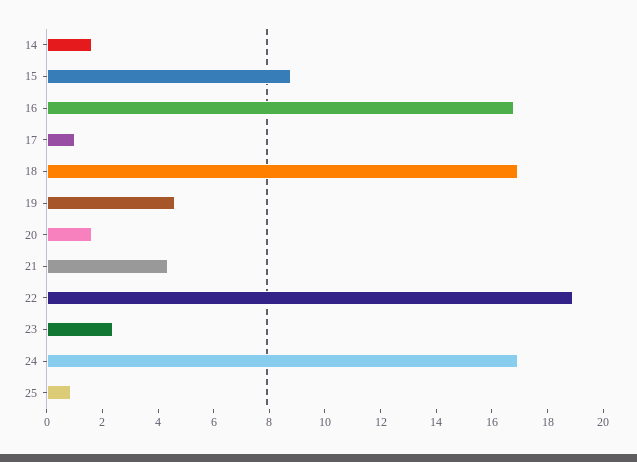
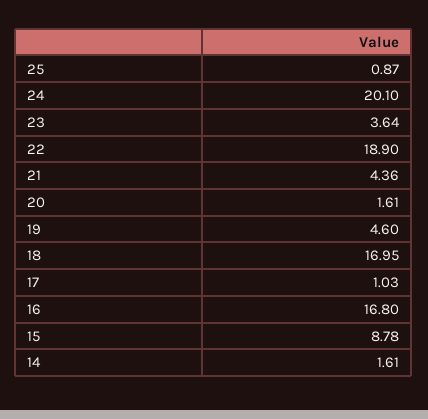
  {
    "14": 1.61,
    "15": 8.78,
    "16": 16.8,
    "17": 1.03,
    "18": 16.95,
    "19": 4.6,
    "20": 1.61,
    "21": 4.36,
    "22": 18.9,
-   "23": 2.5,
+   "23": 3.64,
-   "24": 17,
+   "24": 20.1,
    "25": 0.87
  }

